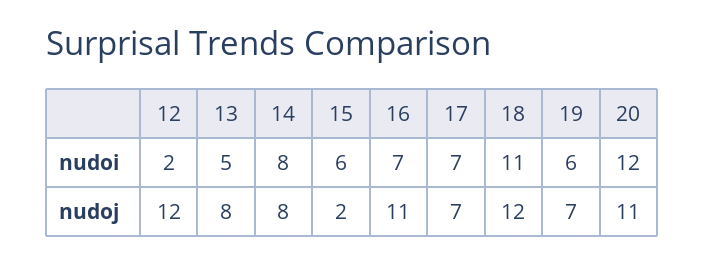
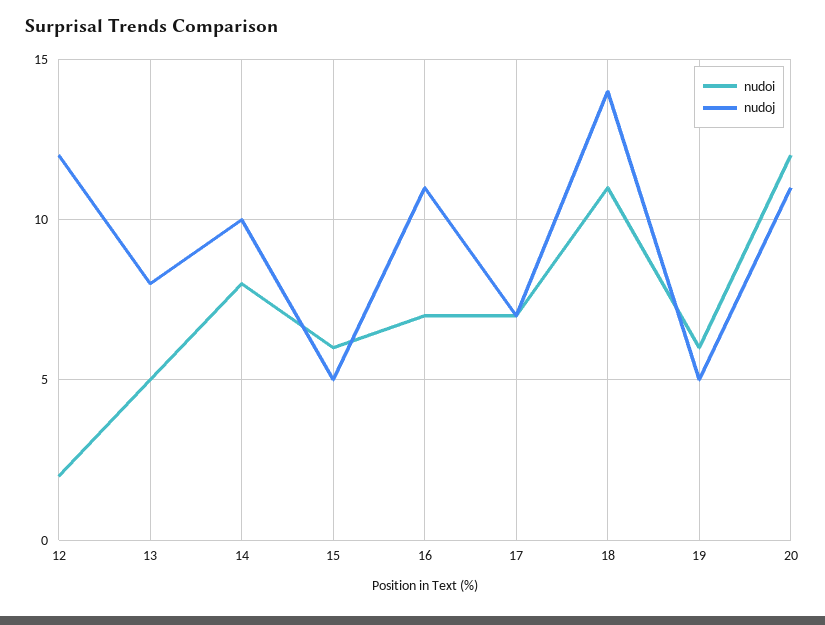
  {
    "nudoi": {
      "12": 2,
      "13": 5,
      "14": 8,
      "15": 6,
      "16": 7,
      "17": 7,
      "18": 11,
      "19": 6,
      "20": 12
    },
    "nudoj": {
      "12": 12,
      "13": 8,
-     "14": 8,
+     "14": 10,
-     "15": 2,
+     "15": 5,
      "16": 11,
      "17": 7,
-     "18": 12,
+     "18": 14,
-     "19": 7,
+     "19": 5,
      "20": 11
    }
  }

